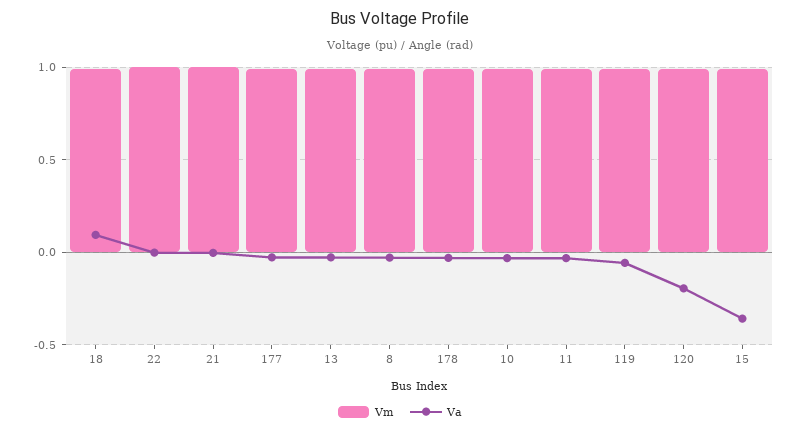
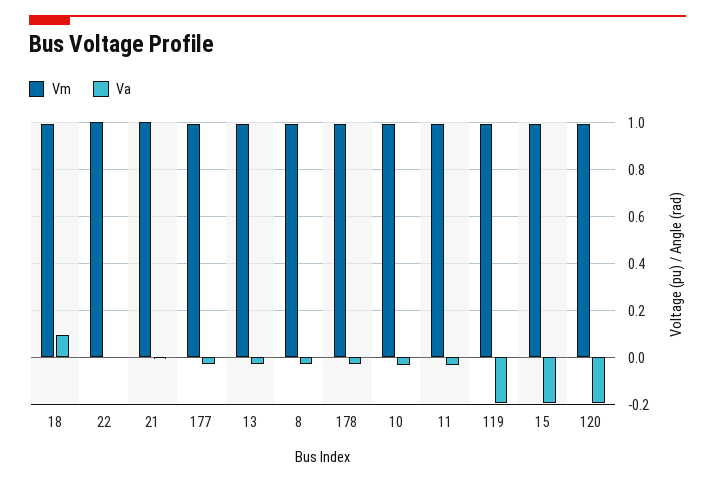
  {
    "Vm": {
      "18": 1,
      "22": 1,
      "21": 1,
      "177": 1,
      "13": 1,
      "8": 1,
      "178": 1,
      "10": 1,
      "11": 1,
      "119": 1,
      "120": 1,
      "15": 1
    },
    "Va": {
      "18": 0.1,
      "22": 0,
      "21": 0,
      "177": -0.05,
      "13": -0.05,
      "8": -0.05,
      "178": -0.05,
      "10": -0.05,
      "11": -0.05,
-     "119": -0.05,
+     "119": -0.2,
      "120": -0.2,
-     "15": -0.35
+     "15": -0.2
    }
  }

